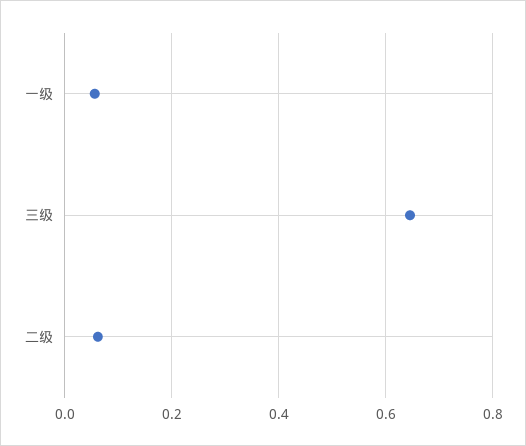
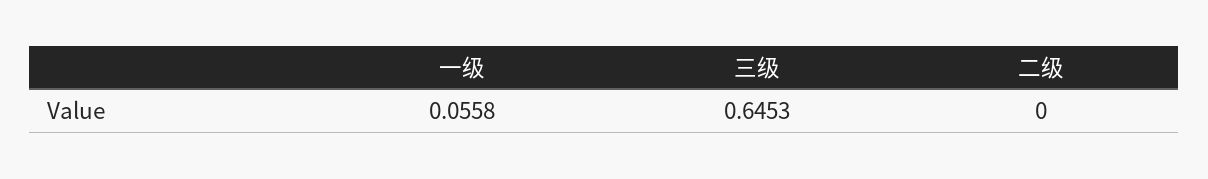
  {
    "一级": 0.0558,
    "三级": 0.6453,
-   "二级": 0.06
+   "二级": 0
  }

